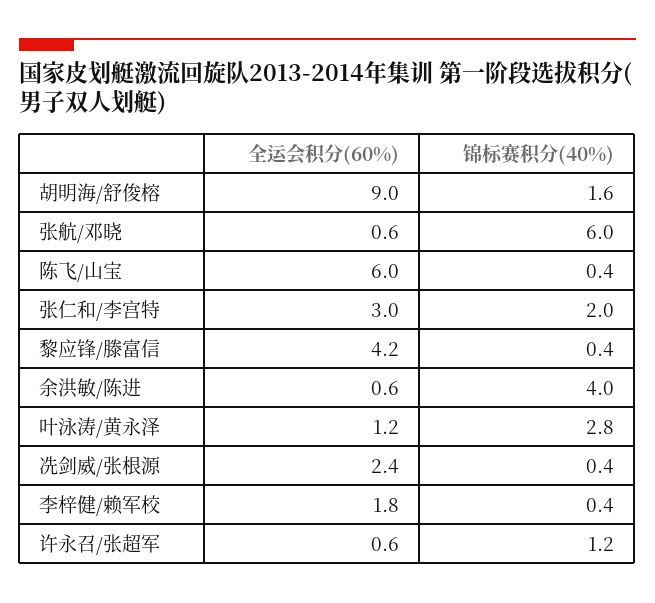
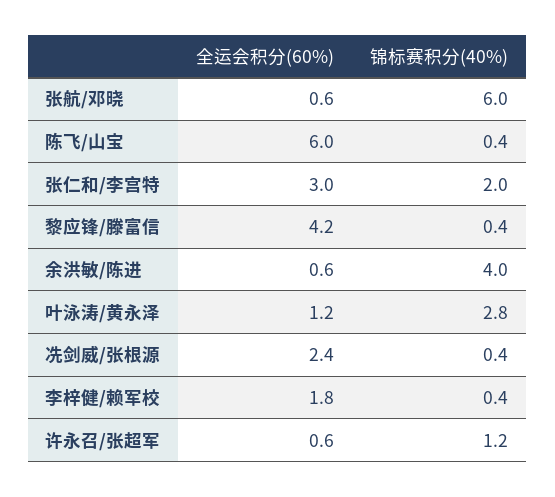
  {
    "全运会积分(60%)": {
-     "胡明海/舒俊榕": 9,
      "张航/邓晓": 0.6,
      "陈飞/山宝": 6,
      "张仁和/李宫特": 3,
      "黎应锋/滕富信": 4.2,
      "余洪敏/陈进": 0.6,
      "叶泳涛/黄永泽": 1.2,
      "冼剑威/张根源": 2.4,
      "李梓健/赖军校": 1.8,
      "许永召/张超军": 0.6
    },
    "锦标赛积分(40%)": {
-     "胡明海/舒俊榕": 1.6,
      "张航/邓晓": 6,
      "陈飞/山宝": 0.4,
      "张仁和/李宫特": 2,
      "黎应锋/滕富信": 0.4,
      "余洪敏/陈进": 4,
      "叶泳涛/黄永泽": 2.8,
      "冼剑威/张根源": 0.4,
      "李梓健/赖军校": 0.4,
      "许永召/张超军": 1.2
    }
  }

